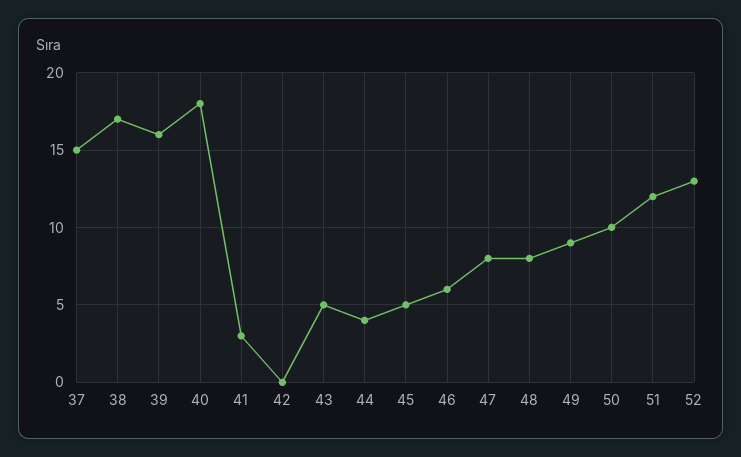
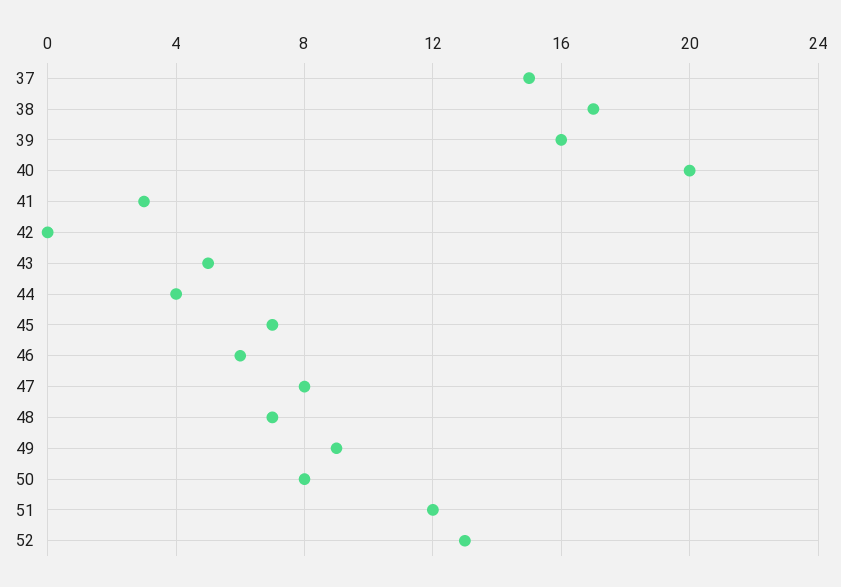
  {
    "37": 15,
    "38": 17,
    "39": 16,
-   "40": 18,
+   "40": 20,
    "41": 3,
    "42": 0,
    "43": 5,
    "44": 4,
-   "45": 5,
+   "45": 7,
    "46": 6,
    "47": 8,
-   "48": 8,
+   "48": 7,
    "49": 9,
-   "50": 10,
+   "50": 8,
    "51": 12,
    "52": 13
  }

